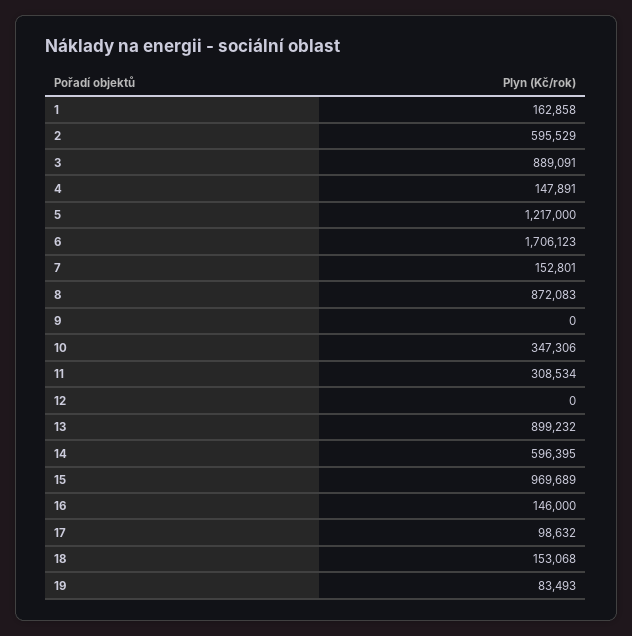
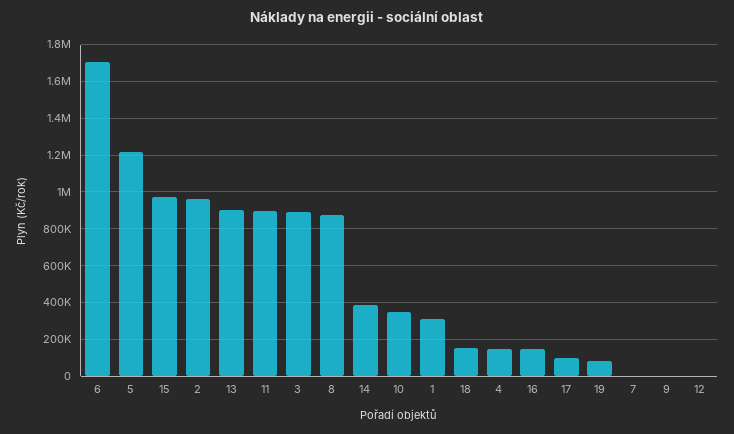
  {
-   "1": 162858,
+   "1": 300000,
-   "2": 595529,
+   "2": 950000,
    "3": 889091,
    "4": 147891,
    "5": 1217000,
    "6": 1706123,
-   "7": 152801,
+   "7": 0,
    "8": 872083,
    "9": 0,
    "10": 347306,
-   "11": 308534,
+   "11": 900000,
    "12": 0,
    "13": 899232,
-   "14": 596395,
+   "14": 400000,
    "15": 969689,
    "16": 146000,
    "17": 98632,
    "18": 153068,
    "19": 83493
  }

